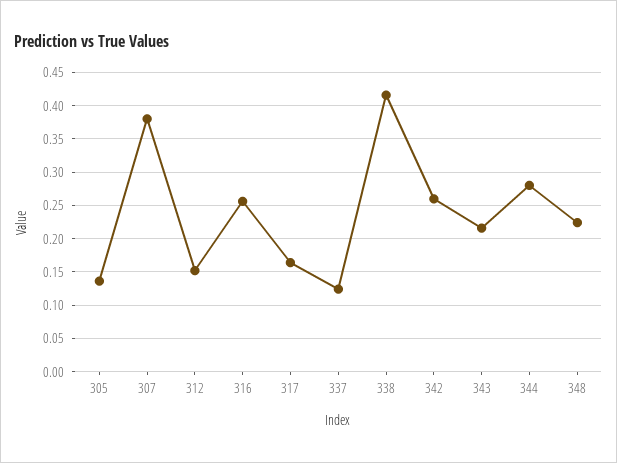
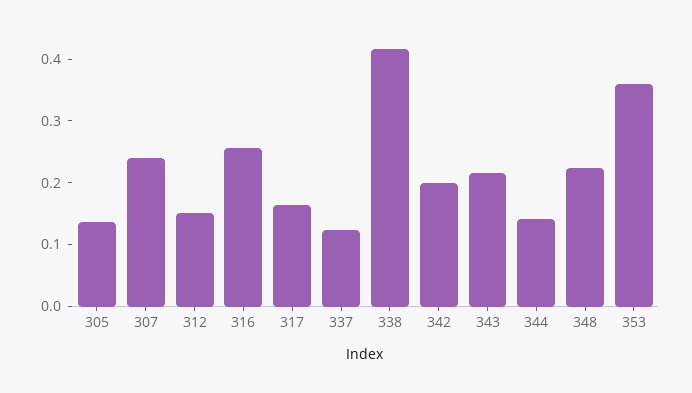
  {
    "305": 0.14,
-   "307": 0.38,
+   "307": 0.24,
    "312": 0.15,
    "316": 0.26,
    "317": 0.16,
    "337": 0.12,
    "338": 0.42,
-   "342": 0.26,
+   "342": 0.2,
    "343": 0.22,
-   "344": 0.28,
+   "344": 0.14,
-   "348": 0.22
+   "348": 0.22,
+   "353": 0.36
  }

